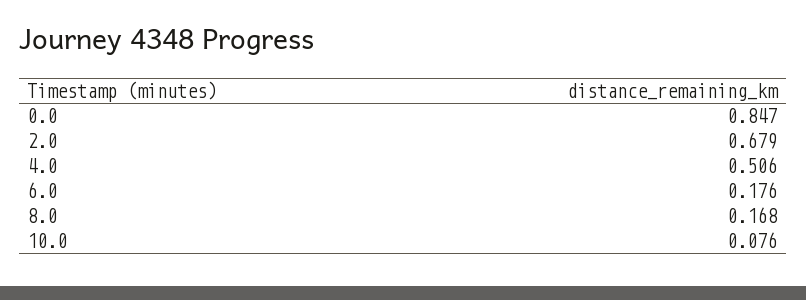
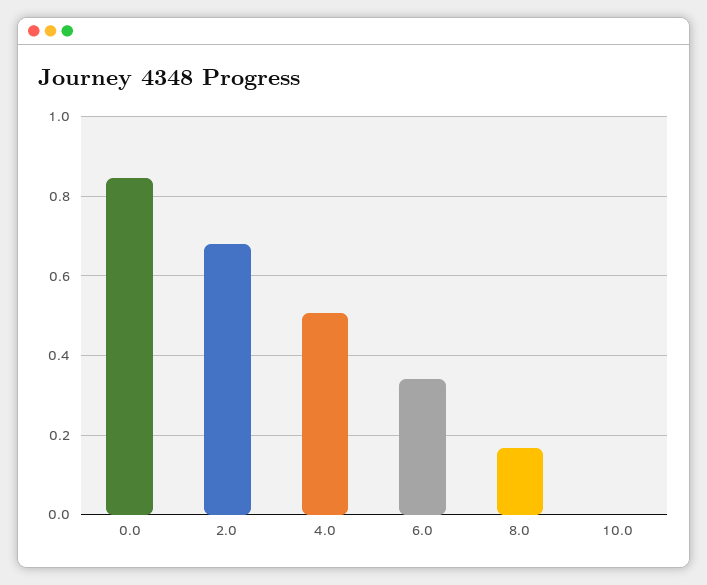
  {
    "0.0": 0.847,
    "2.0": 0.679,
    "4.0": 0.506,
-   "6.0": 0.176,
+   "6.0": 0.34,
    "8.0": 0.168,
-   "10.0": 0.076
+   "10.0": 0
  }

